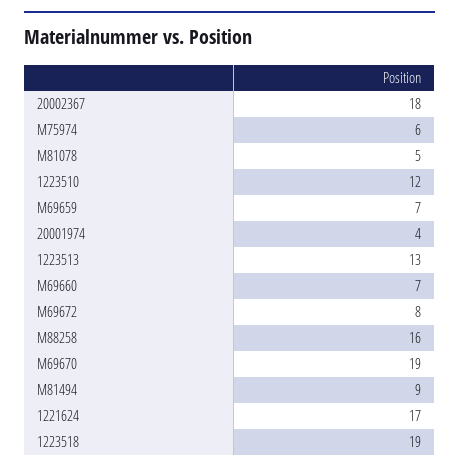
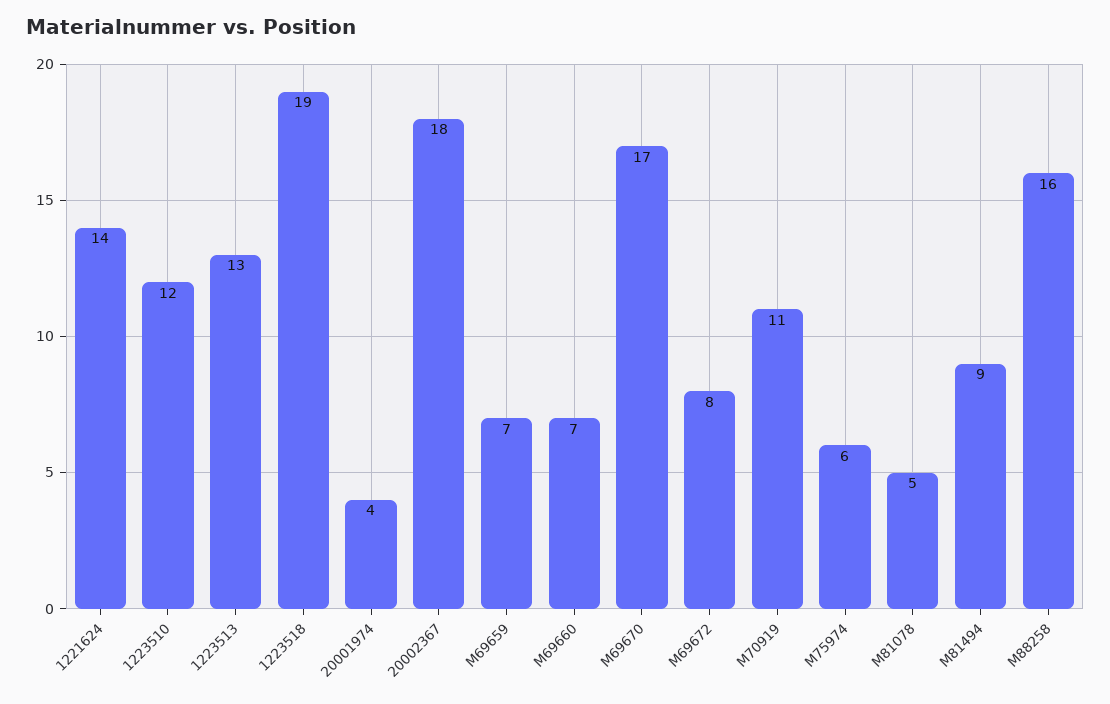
  {
    "20002367": 18,
    "M75974": 6,
    "M81078": 5,
    "1223510": 12,
    "M69659": 7,
    "20001974": 4,
    "1223513": 13,
    "M69660": 7,
    "M69672": 8,
    "M88258": 16,
-   "M69670": 19,
+   "M69670": 17,
    "M81494": 9,
-   "1221624": 17,
+   "1221624": 14,
-   "1223518": 19
+   "1223518": 19,
+   "M70919": 11
  }

